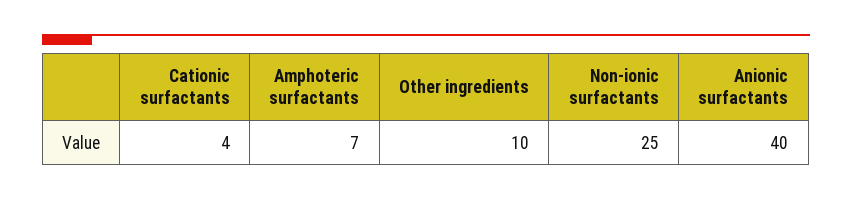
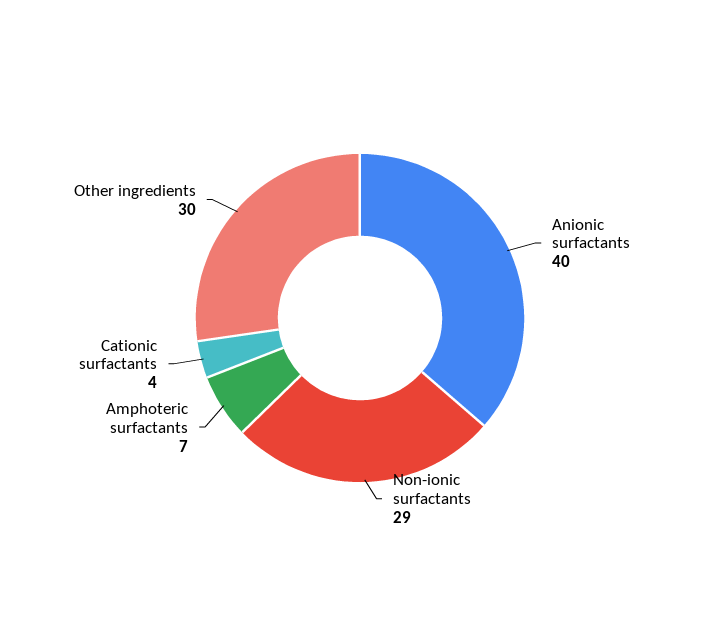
  {
    "Cationic surfactants": 4,
    "Amphoteric surfactants": 7,
-   "Other ingredients": 10,
+   "Other ingredients": 30,
-   "Non-ionic surfactants": 25,
+   "Non-ionic surfactants": 29,
    "Anionic surfactants": 40
  }

